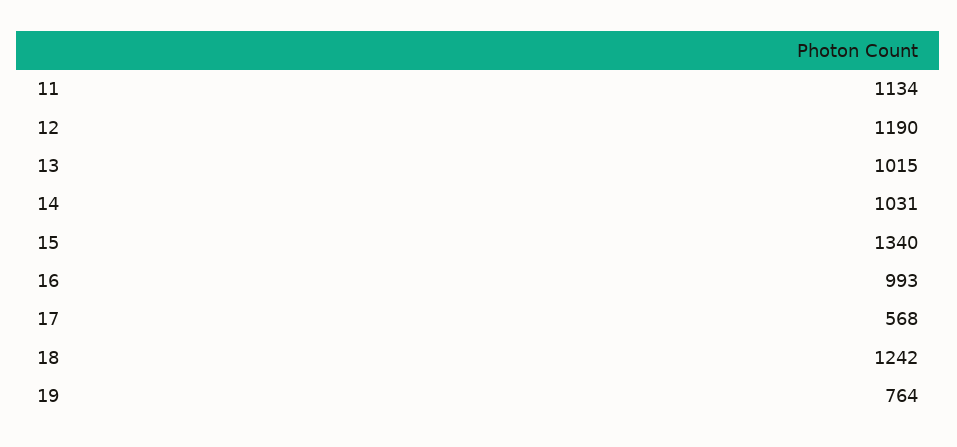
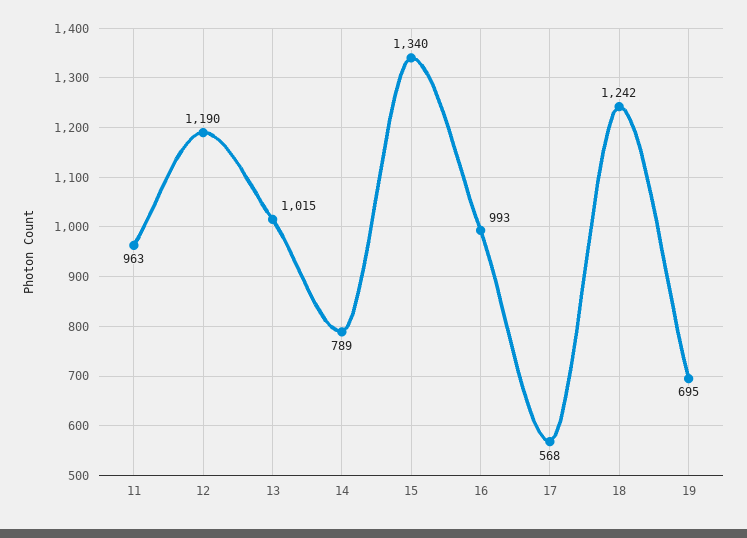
  {
-   "11": 1134,
+   "11": 963,
    "12": 1190,
    "13": 1015,
-   "14": 1031,
+   "14": 789,
    "15": 1340,
    "16": 993,
    "17": 568,
    "18": 1242,
-   "19": 764
+   "19": 695
  }

